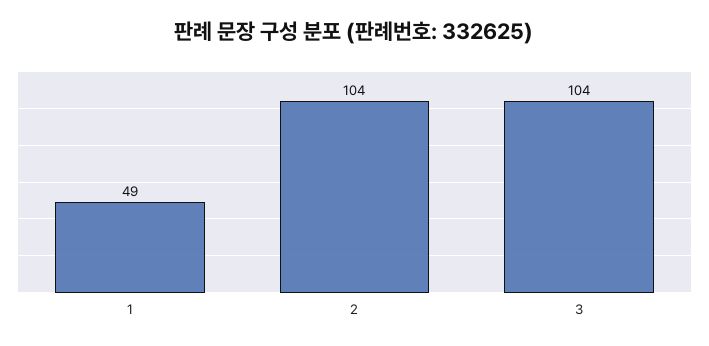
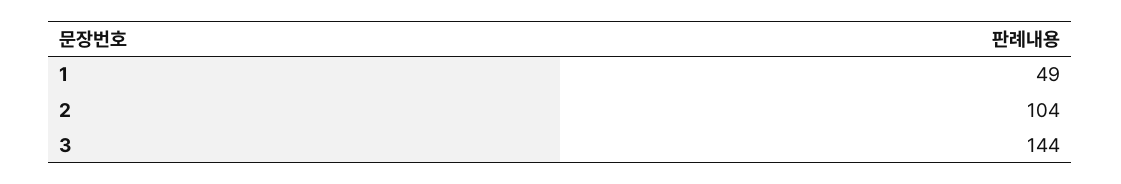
  {
    "1": 49,
    "2": 104,
-   "3": 104
+   "3": 144
  }

